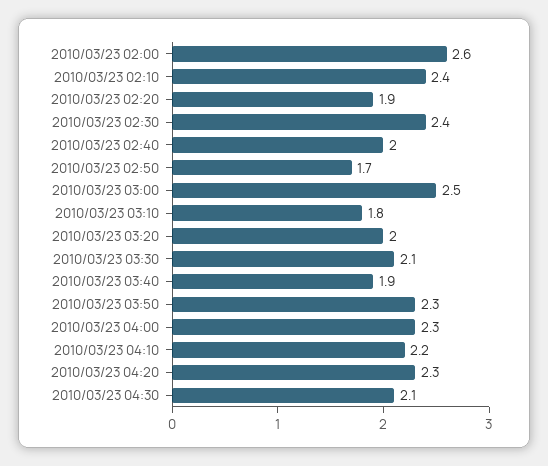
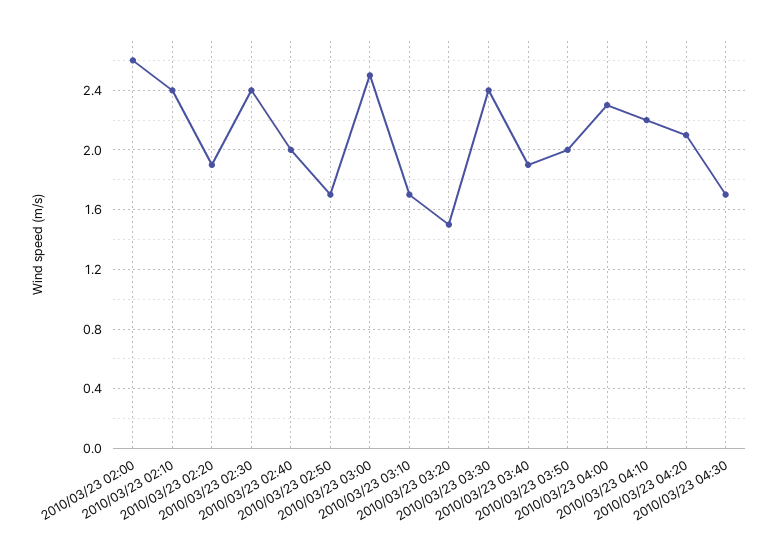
  {
    "2010/03/23 02:00": 2.6,
    "2010/03/23 02:10": 2.4,
    "2010/03/23 02:20": 1.9,
    "2010/03/23 02:30": 2.4,
    "2010/03/23 02:40": 2,
    "2010/03/23 02:50": 1.7,
    "2010/03/23 03:00": 2.5,
-   "2010/03/23 03:10": 1.8,
+   "2010/03/23 03:10": 1.7,
-   "2010/03/23 03:20": 2,
+   "2010/03/23 03:20": 1.5,
-   "2010/03/23 03:30": 2.1,
+   "2010/03/23 03:30": 2.4,
    "2010/03/23 03:40": 1.9,
-   "2010/03/23 03:50": 2.3,
+   "2010/03/23 03:50": 2,
    "2010/03/23 04:00": 2.3,
    "2010/03/23 04:10": 2.2,
-   "2010/03/23 04:20": 2.3,
+   "2010/03/23 04:20": 2.1,
-   "2010/03/23 04:30": 2.1
+   "2010/03/23 04:30": 1.7
  }

